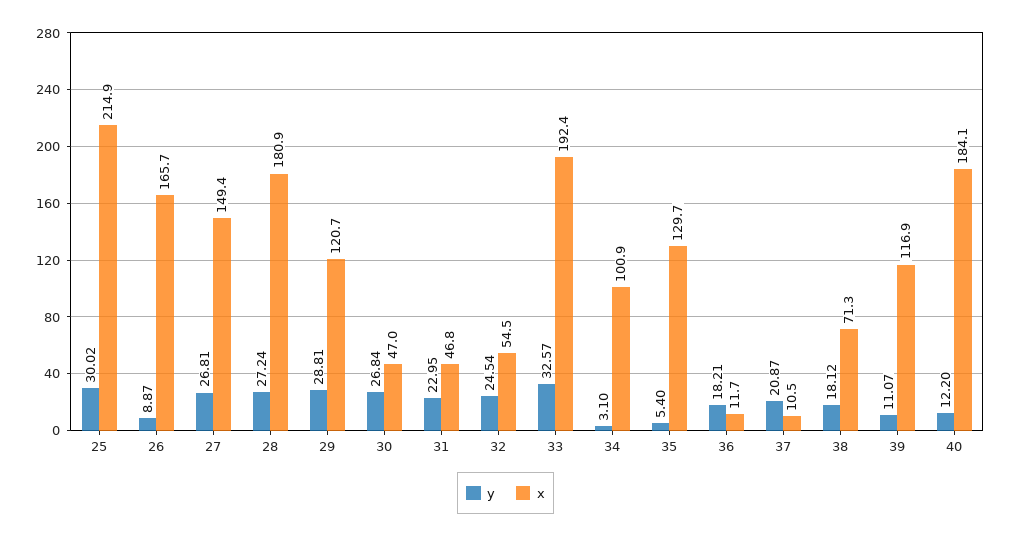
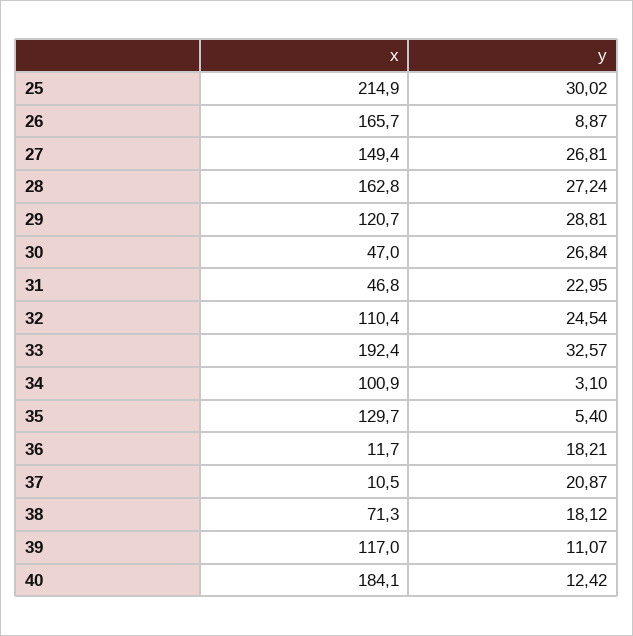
  {
    "y": {
      "25": 30.02,
      "26": 8.87,
      "27": 26.81,
      "28": 27.24,
      "29": 28.81,
      "30": 26.84,
      "31": 22.95,
      "32": 24.54,
      "33": 32.57,
      "34": 3.1,
      "35": 5.4,
      "36": 18.21,
      "37": 20.87,
      "38": 18.12,
      "39": 11.07,
-     "40": 12.2
+     "40": 12.42
    },
    "x": {
      "25": 214.9,
      "26": 165.7,
      "27": 149.4,
-     "28": 180.9,
+     "28": 162.8,
      "29": 120.7,
      "30": 47,
      "31": 46.8,
-     "32": 54.5,
+     "32": 110.4,
      "33": 192.4,
      "34": 100.9,
      "35": 129.7,
      "36": 11.7,
      "37": 10.5,
      "38": 71.3,
-     "39": 116.9,
+     "39": 117,
      "40": 184.1
    }
  }

